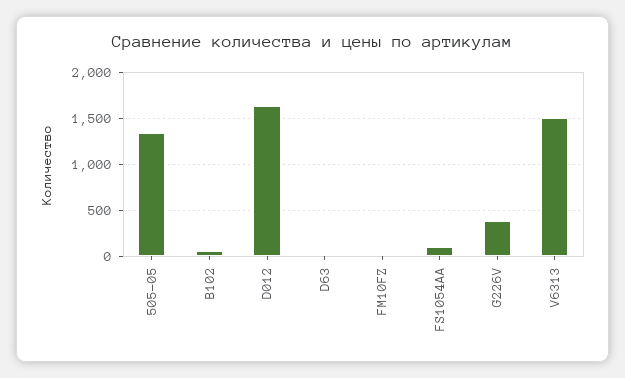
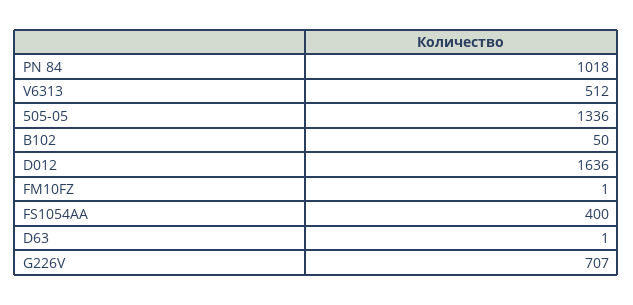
  {
    "505-05": 1336,
    "B102": 50,
    "D012": 1636,
    "D63": 1,
    "FM10FZ": 1,
-   "FS1054AA": 100,
+   "FS1054AA": 400,
-   "G226V": 400,
+   "G226V": 707,
-   "V6313": 1500
+   "V6313": 512,
+   "PN 84": 1018
  }

